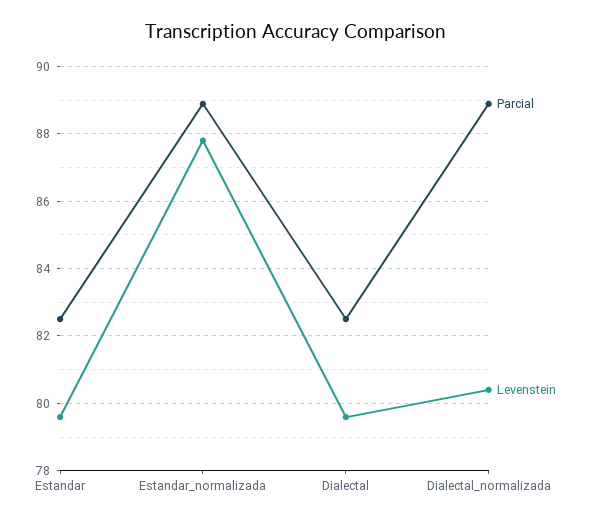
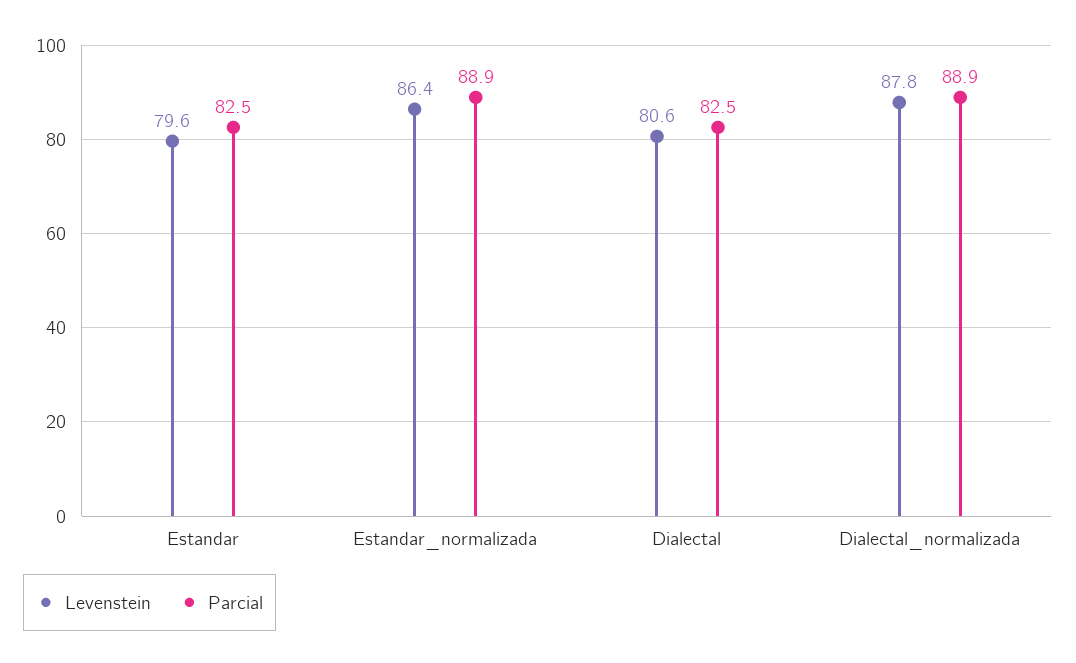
  {
    "Parcial": {
      "Estandar": 82.5,
      "Estandar_normalizada": 88.9,
      "Dialectal": 82.5,
      "Dialectal_normalizada": 88.9
    },
    "Levenstein": {
      "Estandar": 79.6,
-     "Estandar_normalizada": 87.8,
+     "Estandar_normalizada": 86.4,
-     "Dialectal": 79.6,
+     "Dialectal": 80.6,
-     "Dialectal_normalizada": 80.4
+     "Dialectal_normalizada": 87.8
    }
  }

